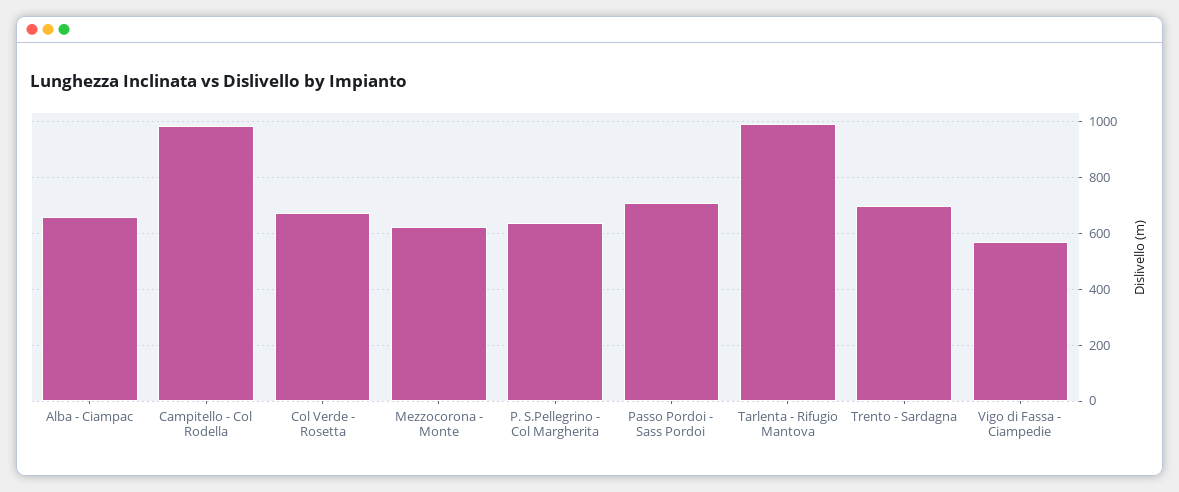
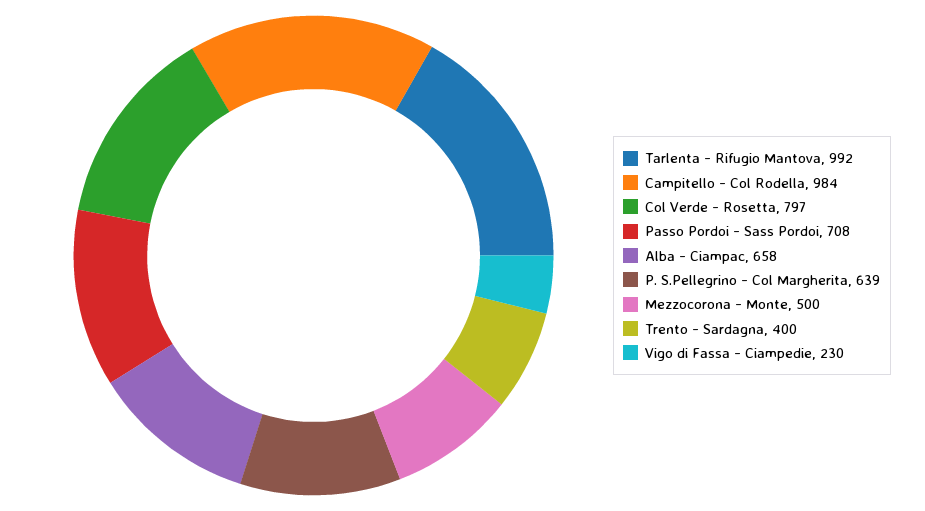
  {
    "Alba - Ciampac": 658,
    "Campitello - Col Rodella": 984,
-   "Col Verde - Rosetta": 675,
+   "Col Verde - Rosetta": 797,
-   "Mezzocorona - Monte": 625,
+   "Mezzocorona - Monte": 500,
    "P. S.Pellegrino - Col Margherita": 639,
    "Passo Pordoi - Sass Pordoi": 708,
    "Tarlenta - Rifugio Mantova": 992,
-   "Trento - Sardagna": 700,
+   "Trento - Sardagna": 400,
-   "Vigo di Fassa - Ciampedie": 575
+   "Vigo di Fassa - Ciampedie": 230
  }

